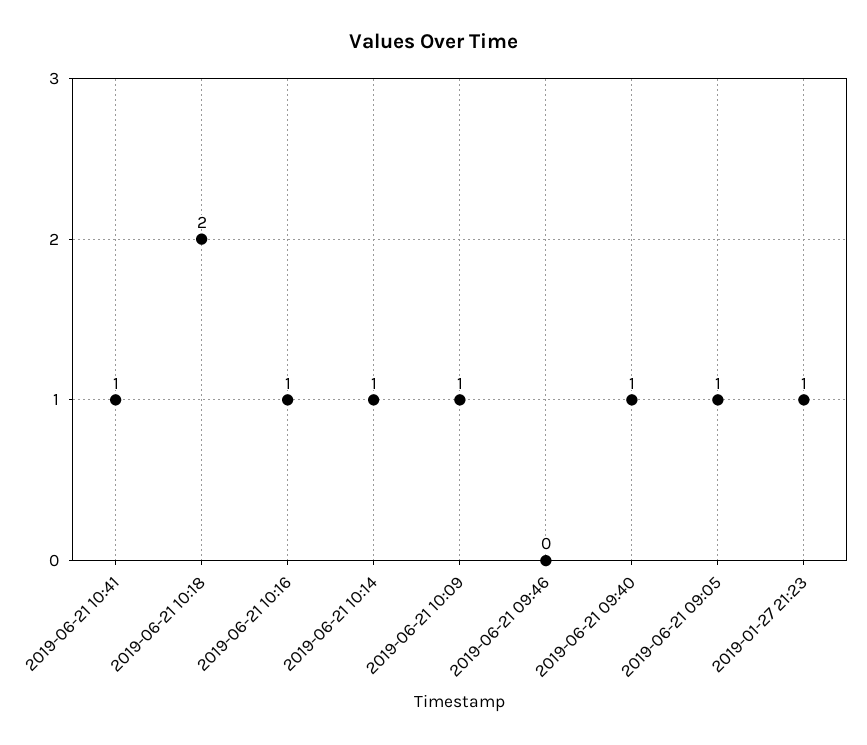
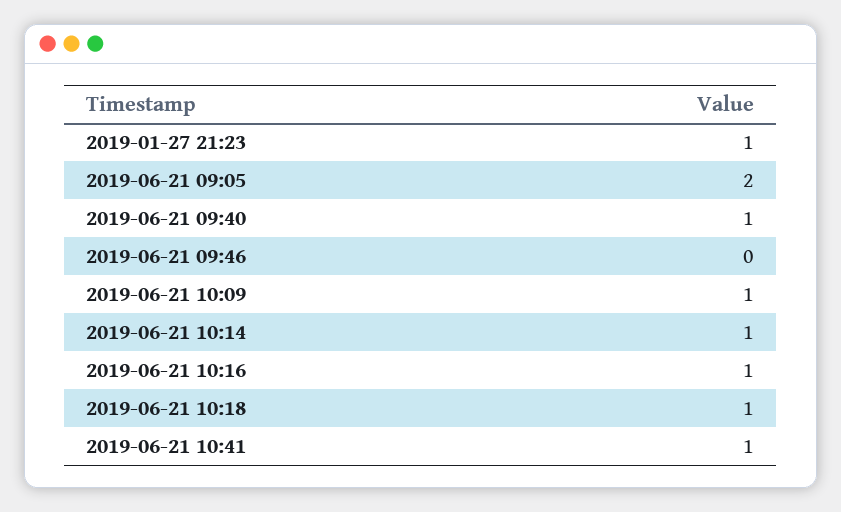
  {
    "2019-06-21 10:41": 1,
-   "2019-06-21 10:18": 2,
+   "2019-06-21 10:18": 1,
    "2019-06-21 10:16": 1,
    "2019-06-21 10:14": 1,
    "2019-06-21 10:09": 1,
    "2019-06-21 09:46": 0,
    "2019-06-21 09:40": 1,
-   "2019-06-21 09:05": 1,
+   "2019-06-21 09:05": 2,
    "2019-01-27 21:23": 1
  }

